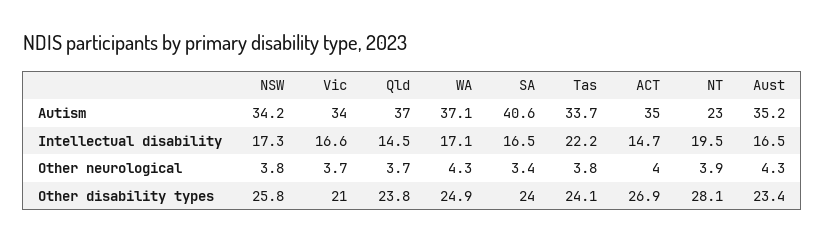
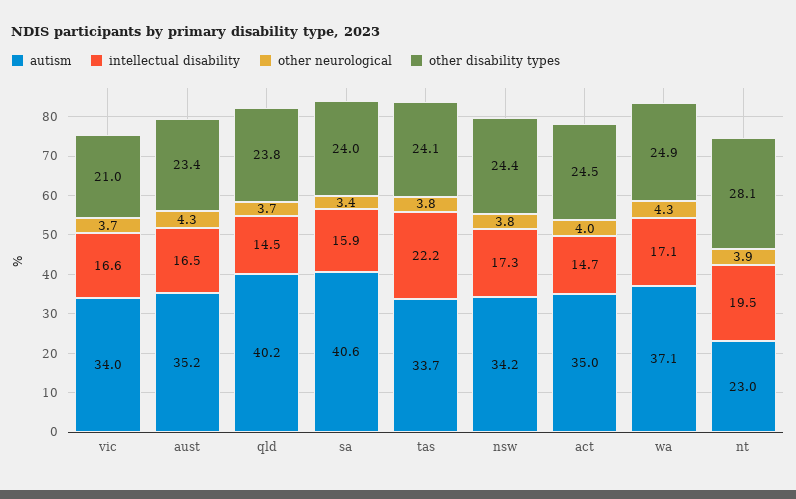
  {
    "Autism": {
      "NSW": 34.2,
      "Vic": 34,
-     "Qld": 37,
+     "Qld": 40.2,
      "WA": 37.1,
      "SA": 40.6,
      "Tas": 33.7,
      "ACT": 35,
      "NT": 23,
      "Aust": 35.2
    },
    "Intellectual disability": {
      "NSW": 17.3,
      "Vic": 16.6,
      "Qld": 14.5,
      "WA": 17.1,
-     "SA": 16.5,
+     "SA": 15.9,
      "Tas": 22.2,
      "ACT": 14.7,
      "NT": 19.5,
      "Aust": 16.5
    },
    "Other neurological": {
      "NSW": 3.8,
      "Vic": 3.7,
      "Qld": 3.7,
      "WA": 4.3,
      "SA": 3.4,
      "Tas": 3.8,
      "ACT": 4,
      "NT": 3.9,
      "Aust": 4.3
    },
    "Other disability types": {
-     "NSW": 25.8,
+     "NSW": 24.4,
      "Vic": 21,
      "Qld": 23.8,
      "WA": 24.9,
      "SA": 24,
      "Tas": 24.1,
-     "ACT": 26.9,
+     "ACT": 24.5,
      "NT": 28.1,
      "Aust": 23.4
    }
  }

